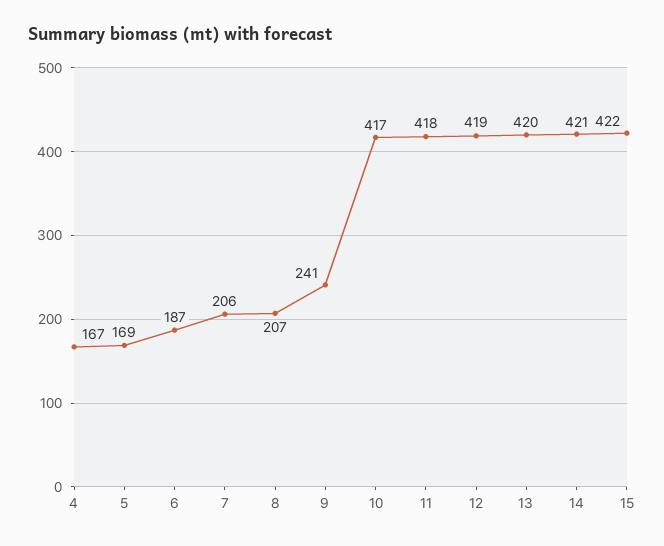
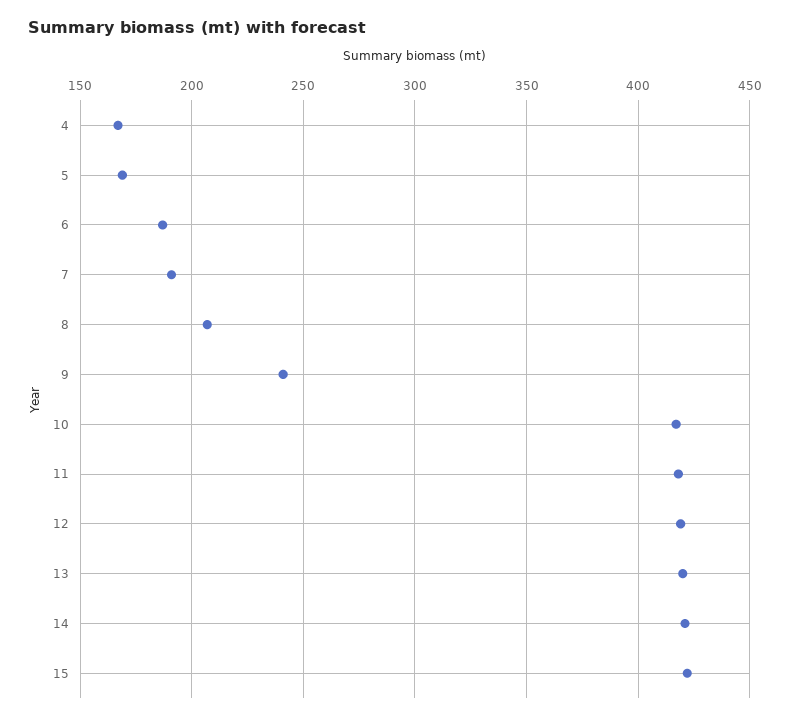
  {
    "4": 167,
    "5": 169,
    "6": 187,
-   "7": 206,
+   "7": 190,
    "8": 207,
    "9": 241,
    "10": 417,
    "11": 418,
    "12": 419,
    "13": 420,
    "14": 421,
    "15": 422
  }

